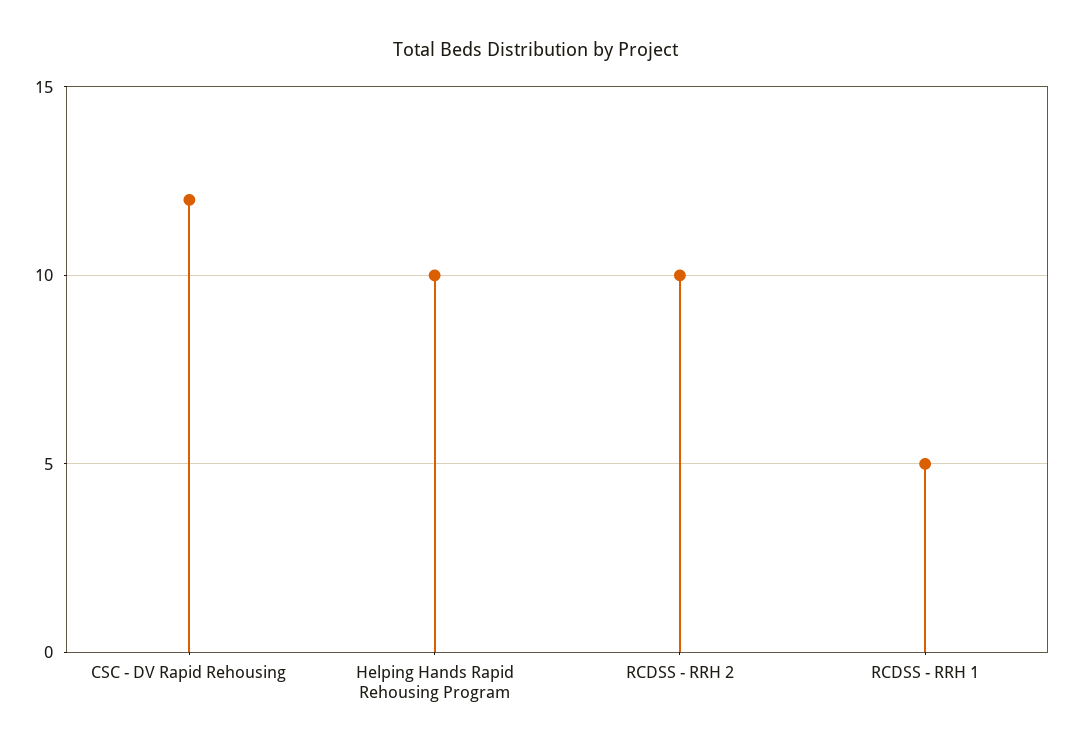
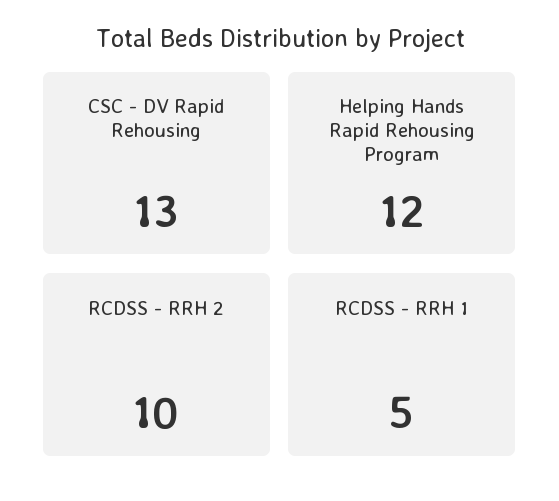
  {
-   "CSC - DV Rapid Rehousing": 12,
+   "CSC - DV Rapid Rehousing": 13,
-   "Helping Hands Rapid Rehousing Program": 10,
+   "Helping Hands Rapid Rehousing Program": 12,
    "RCDSS - RRH 2": 10,
    "RCDSS - RRH 1": 5
  }

